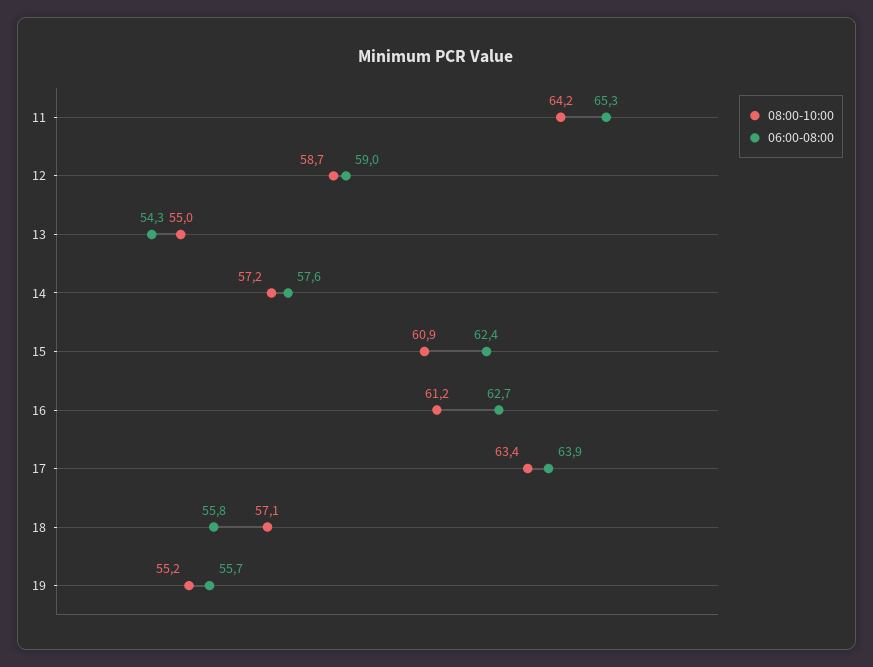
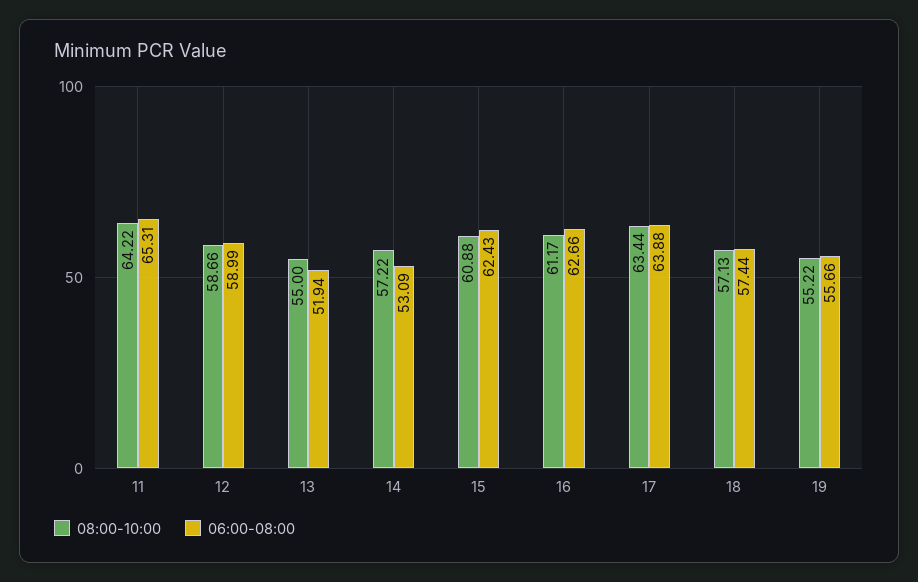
  {
    "08:00-10:00": {
      "11": 64.22,
      "12": 58.66,
      "13": 55,
      "14": 57.22,
      "15": 60.88,
      "16": 61.17,
      "17": 63.44,
      "18": 57.13,
      "19": 55.22
    },
    "06:00-08:00": {
      "11": 65.31,
      "12": 58.99,
-     "13": 54.3,
+     "13": 51.94,
-     "14": 57.6,
+     "14": 53.09,
      "15": 62.43,
      "16": 62.66,
      "17": 63.88,
-     "18": 55.8,
+     "18": 57.44,
      "19": 55.66
    }
  }

